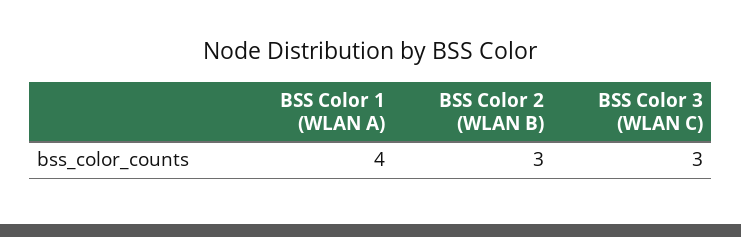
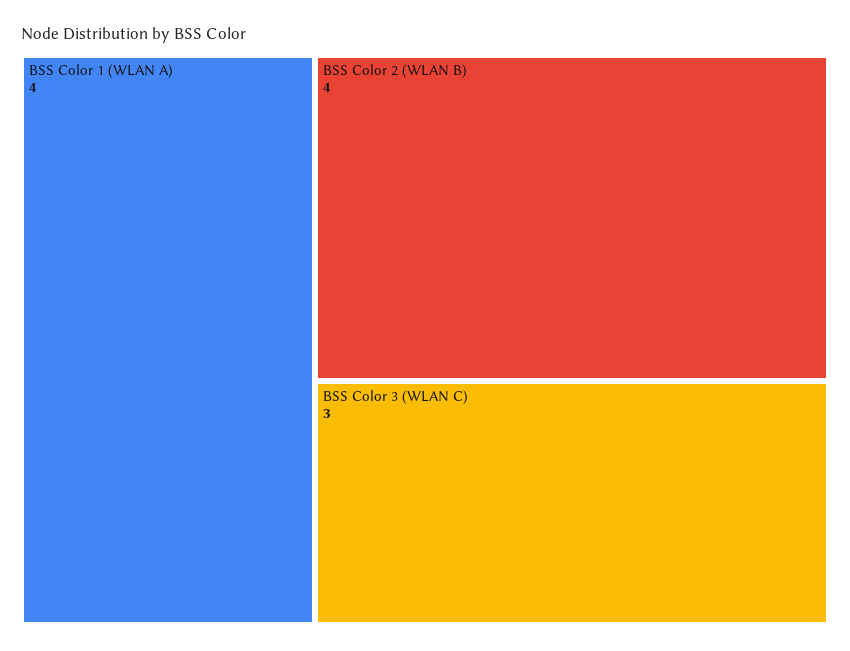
  {
    "BSS Color 1 (WLAN A)": 4,
-   "BSS Color 2 (WLAN B)": 3,
+   "BSS Color 2 (WLAN B)": 4,
    "BSS Color 3 (WLAN C)": 3
  }

